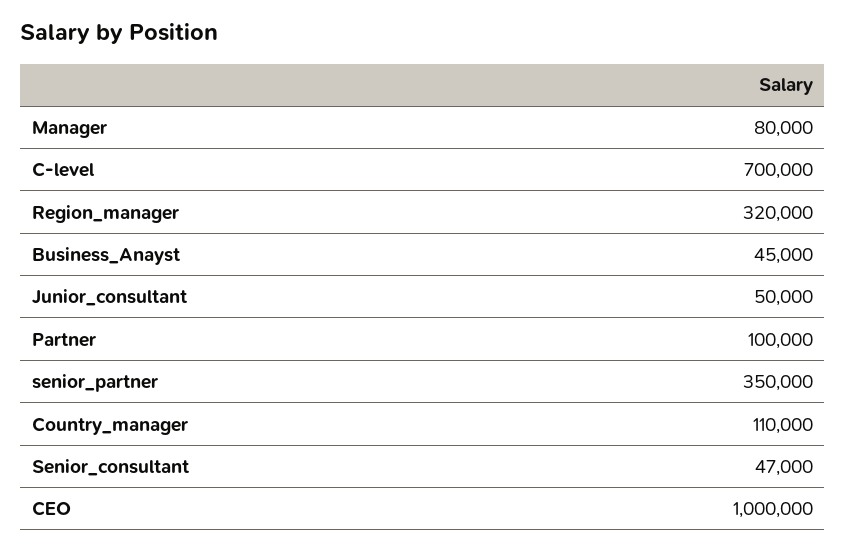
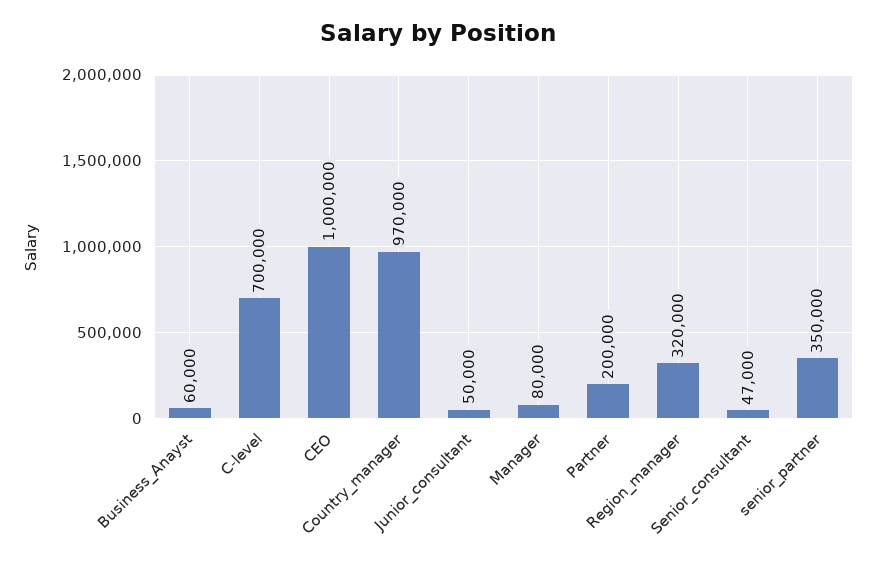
  {
    "Manager": 80000,
    "C-level": 700000,
    "Region_manager": 320000,
-   "Business_Anayst": 45000,
+   "Business_Anayst": 60000,
    "Junior_consultant": 50000,
-   "Partner": 100000,
+   "Partner": 200000,
    "senior_partner": 350000,
-   "Country_manager": 110000,
+   "Country_manager": 970000,
    "Senior_consultant": 47000,
    "CEO": 1000000
  }

